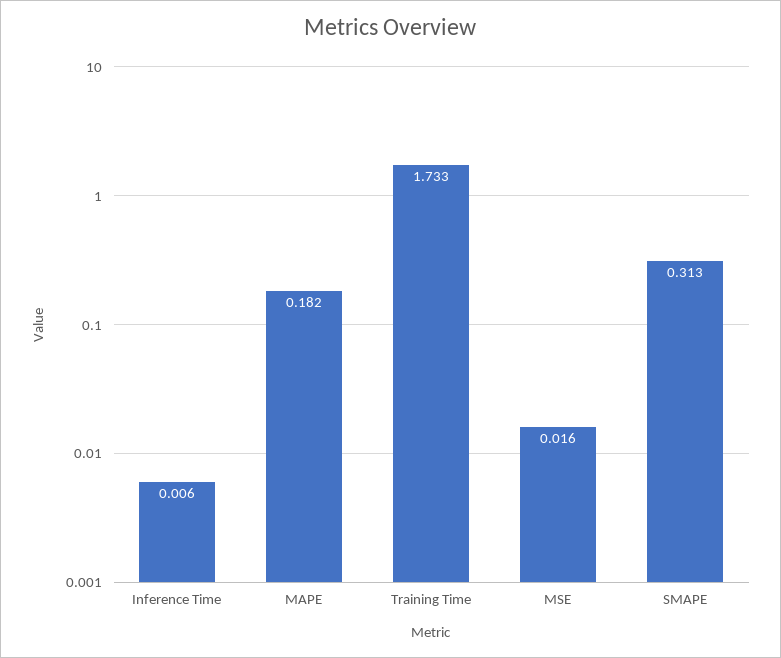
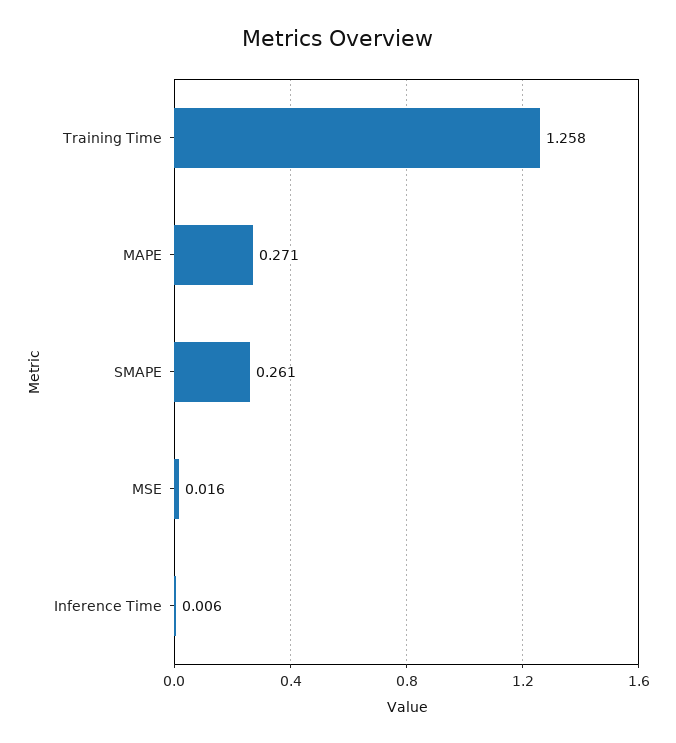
  {
    "Inference Time": 0.006,
-   "MAPE": 0.182,
+   "MAPE": 0.271,
-   "Training Time": 1.733,
+   "Training Time": 1.258,
    "MSE": 0.016,
-   "SMAPE": 0.313
+   "SMAPE": 0.261
  }

